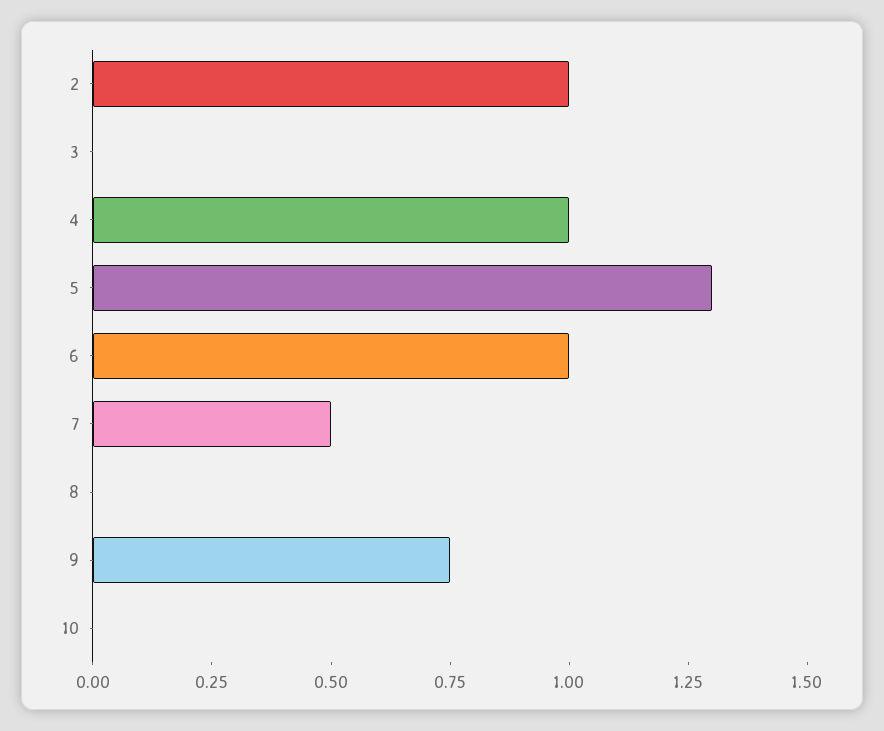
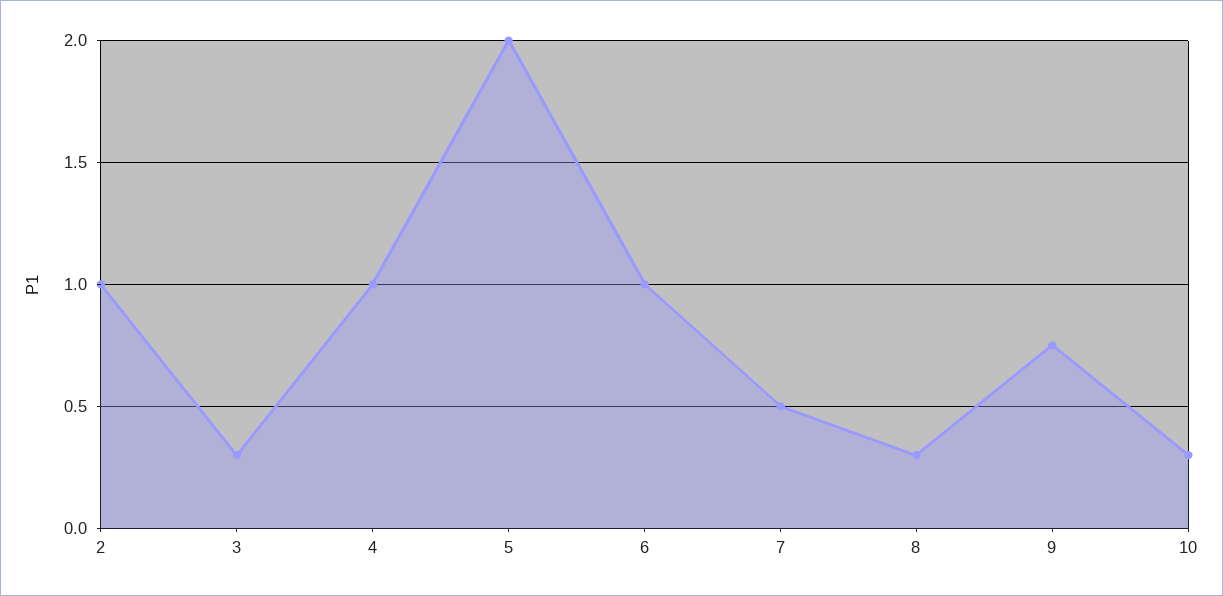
  {
    "2": 1,
-   "3": 0,
+   "3": 0.3,
    "4": 1,
-   "5": 1.3,
+   "5": 2,
    "6": 1,
    "7": 0.5,
-   "8": 0,
+   "8": 0.3,
    "9": 0.75,
-   "10": 0
+   "10": 0.3
  }

